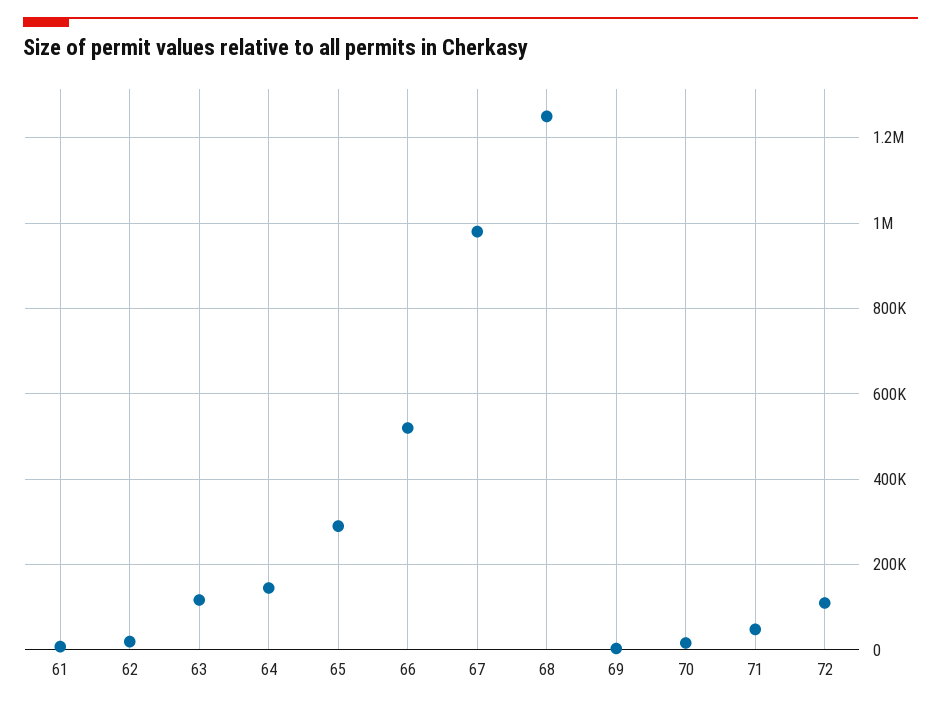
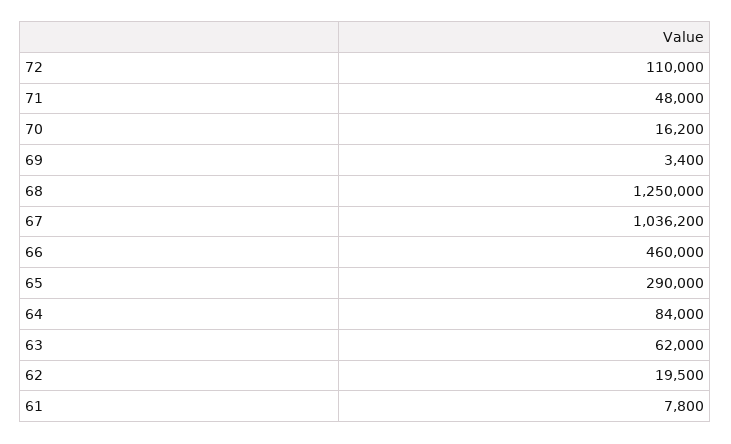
  {
    "61": 7800,
    "62": 19500,
-   "63": 120000,
+   "63": 62000,
-   "64": 140000,
+   "64": 84000,
    "65": 290000,
-   "66": 520000,
+   "66": 460000,
-   "67": 980000,
+   "67": 1036200,
    "68": 1250000,
    "69": 3400,
    "70": 16200,
    "71": 48000,
    "72": 110000
  }

